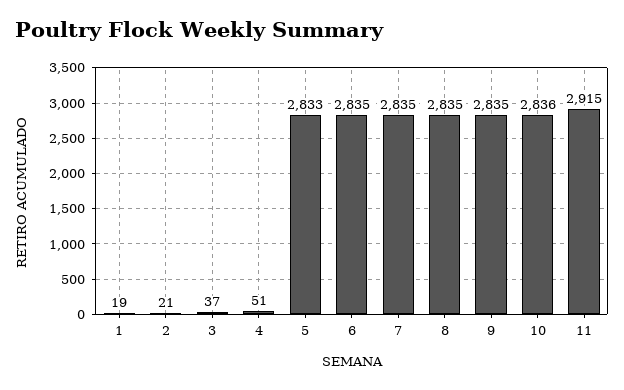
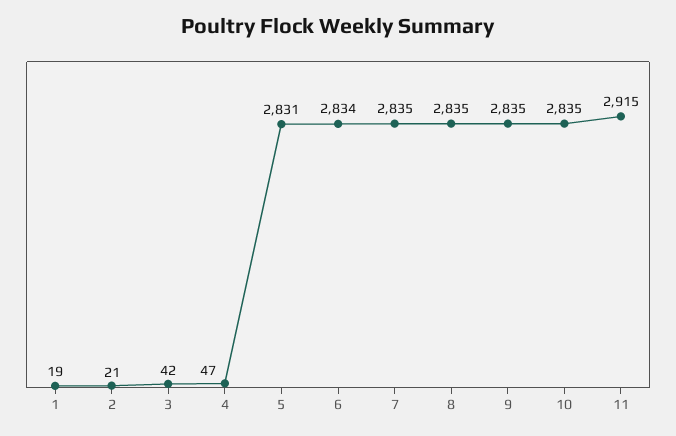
  {
    "1": 19,
    "2": 21,
-   "3": 37,
+   "3": 42,
-   "4": 51,
+   "4": 47,
-   "5": 2833,
+   "5": 2831,
-   "6": 2835,
+   "6": 2834,
    "7": 2835,
    "8": 2835,
    "9": 2835,
-   "10": 2836,
+   "10": 2835,
    "11": 2915
  }

